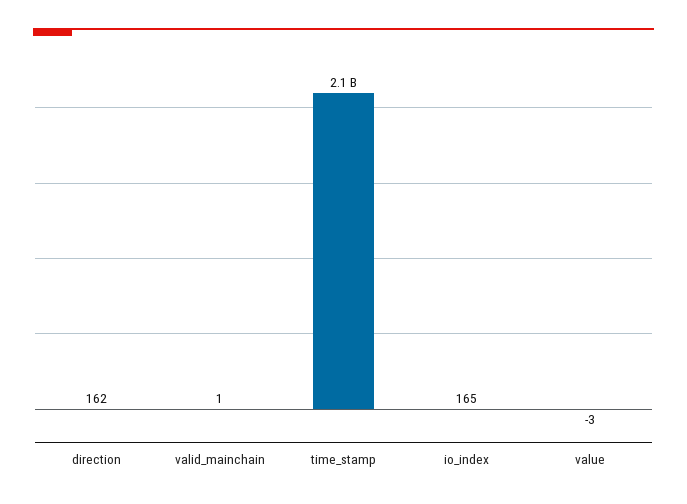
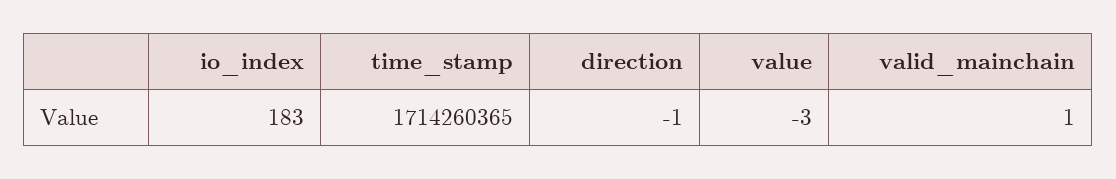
  {
-   "direction": 162,
+   "direction": -1,
    "valid_mainchain": 1,
-   "time_stamp": 2100000000,
+   "time_stamp": 1714260365,
-   "io_index": 165,
+   "io_index": 183,
    "value": -3
  }

